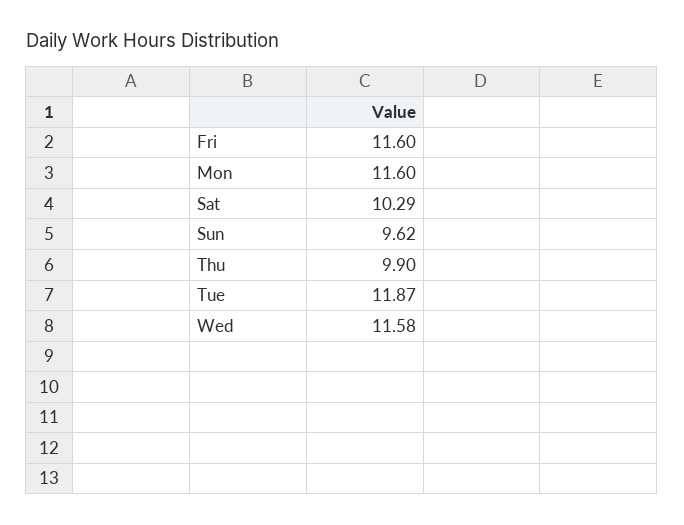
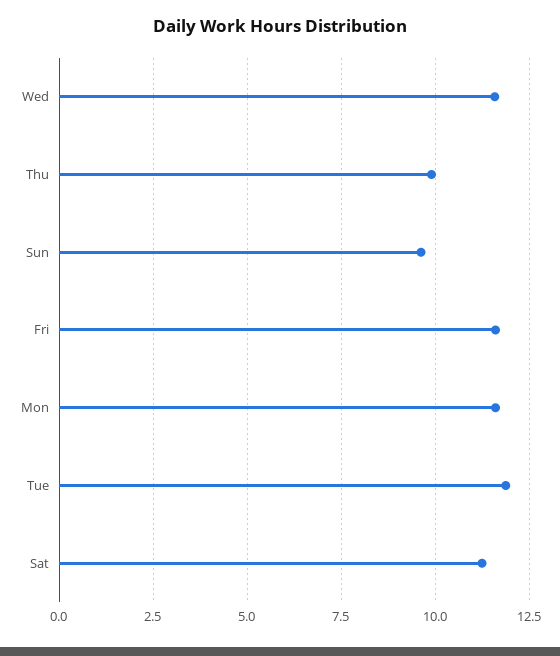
  {
    "Fri": 11.6,
    "Mon": 11.6,
-   "Sat": 10.29,
+   "Sat": 11.25,
    "Sun": 9.62,
    "Thu": 9.9,
    "Tue": 11.87,
    "Wed": 11.58
  }

